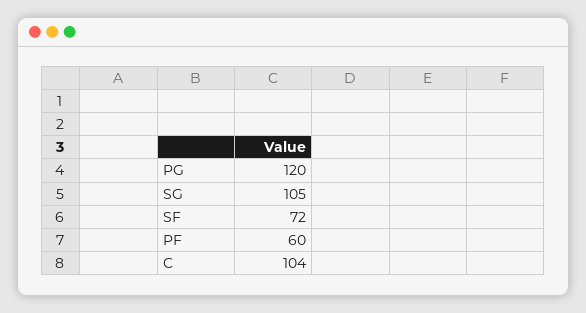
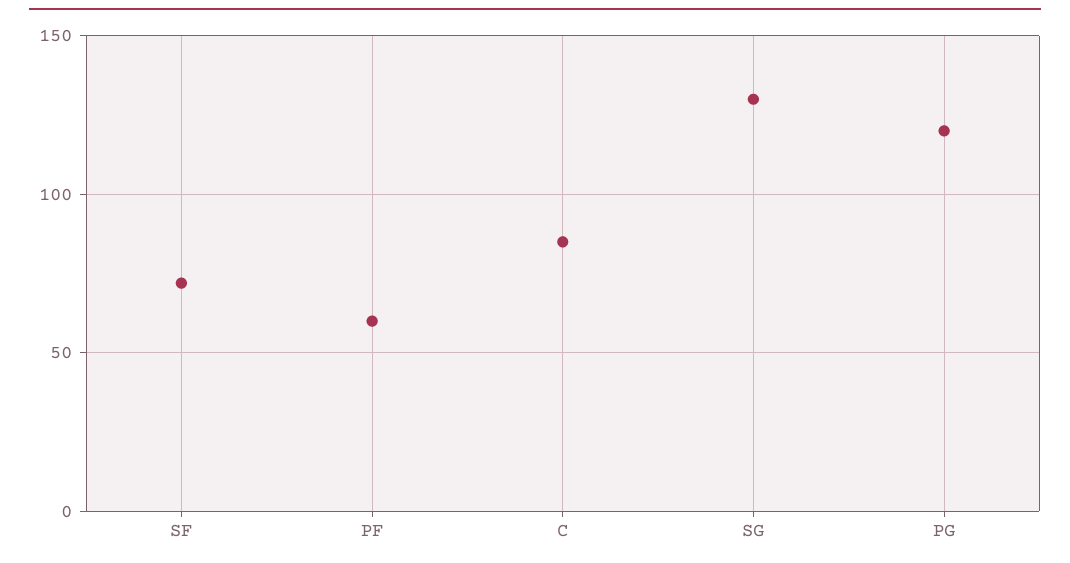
  {
    "PG": 120,
-   "SG": 105,
+   "SG": 130,
    "SF": 72,
    "PF": 60,
-   "C": 104
+   "C": 85
  }

